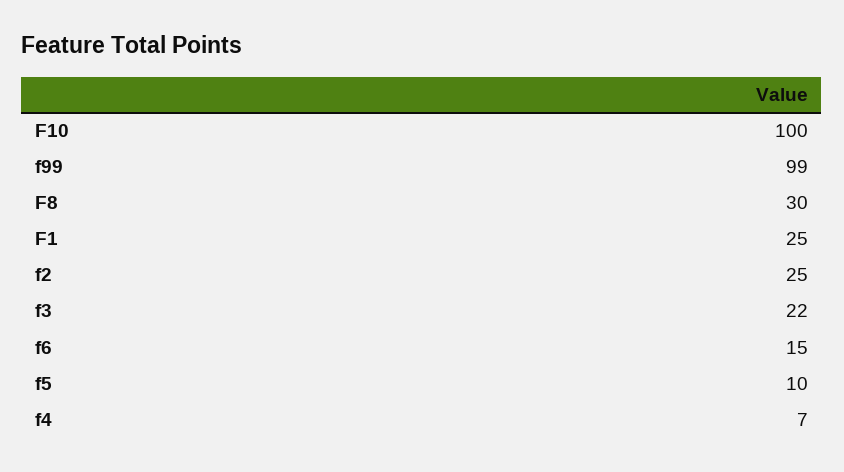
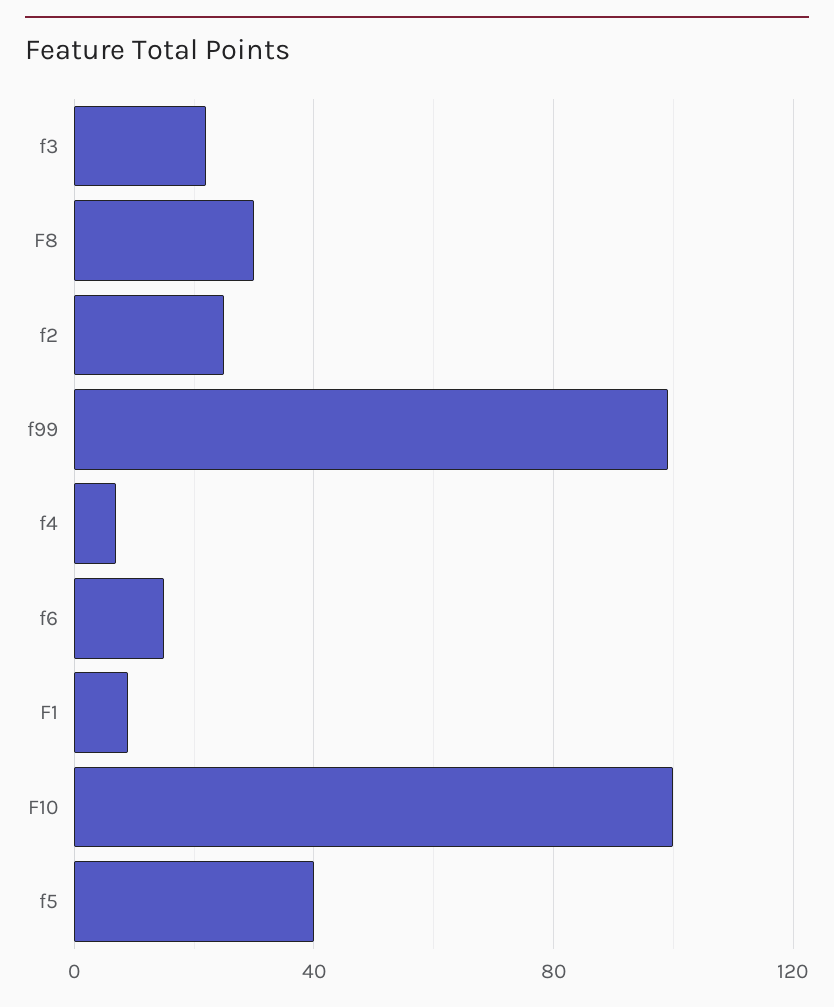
  {
    "F10": 100,
    "f99": 99,
    "F8": 30,
-   "F1": 25,
+   "F1": 10,
    "f2": 25,
    "f3": 22,
    "f6": 15,
-   "f5": 10,
+   "f5": 40,
    "f4": 7
  }

